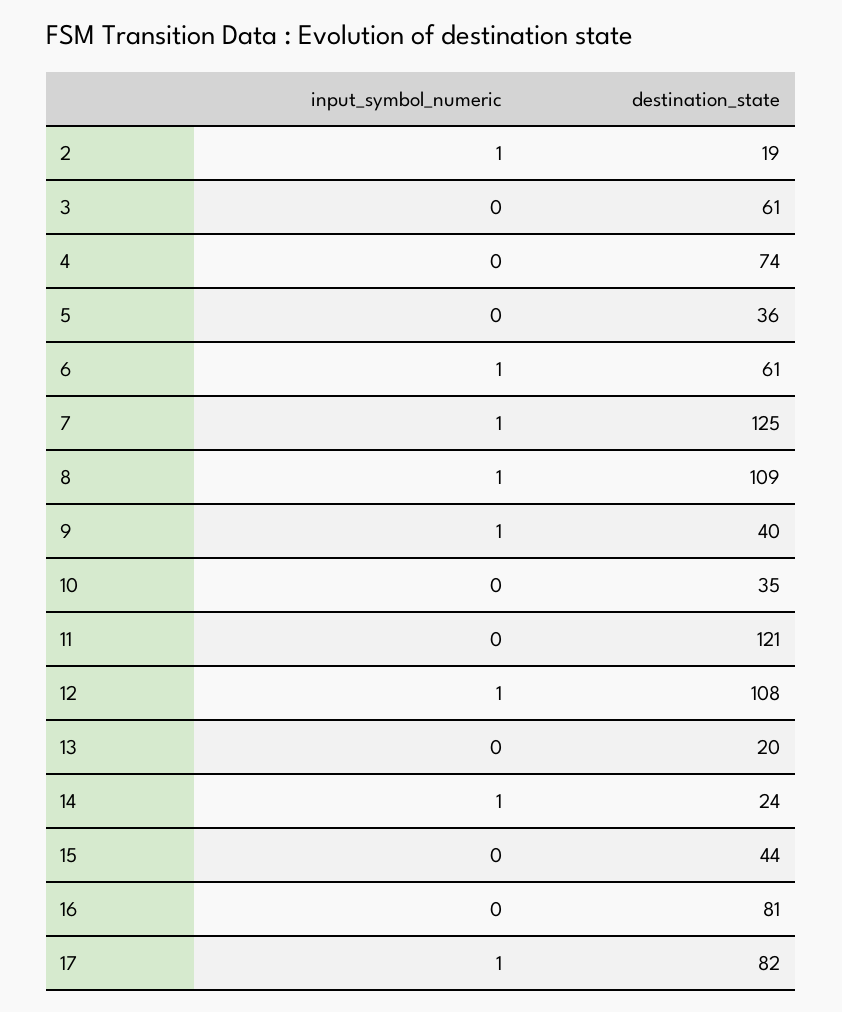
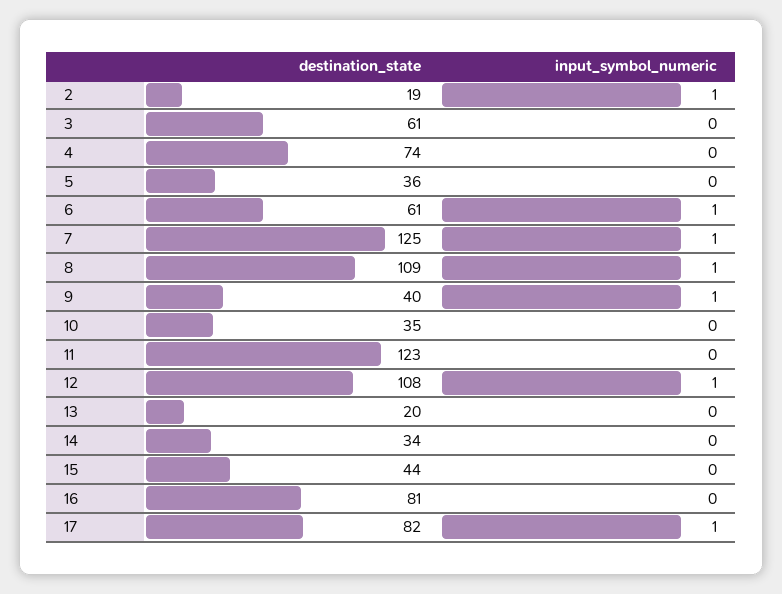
  {
    "input_symbol_numeric": {
      "2": 1,
      "3": 0,
      "4": 0,
      "5": 0,
      "6": 1,
      "7": 1,
      "8": 1,
      "9": 1,
      "10": 0,
      "11": 0,
      "12": 1,
      "13": 0,
-     "14": 1,
+     "14": 0,
      "15": 0,
      "16": 0,
      "17": 1
    },
    "destination_state": {
      "2": 19,
      "3": 61,
      "4": 74,
      "5": 36,
      "6": 61,
      "7": 125,
      "8": 109,
      "9": 40,
      "10": 35,
-     "11": 121,
+     "11": 123,
      "12": 108,
      "13": 20,
-     "14": 24,
+     "14": 34,
      "15": 44,
      "16": 81,
      "17": 82
    }
  }

